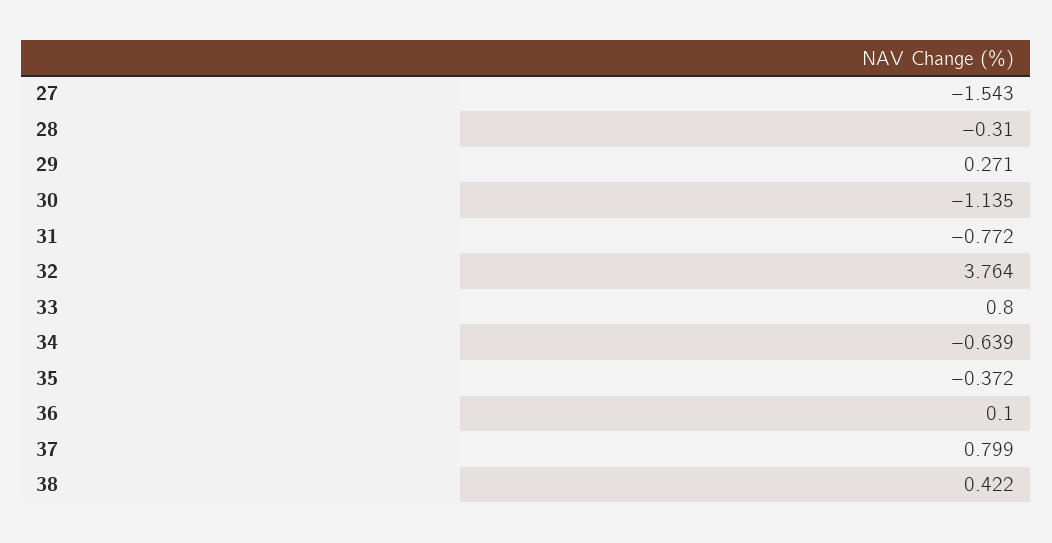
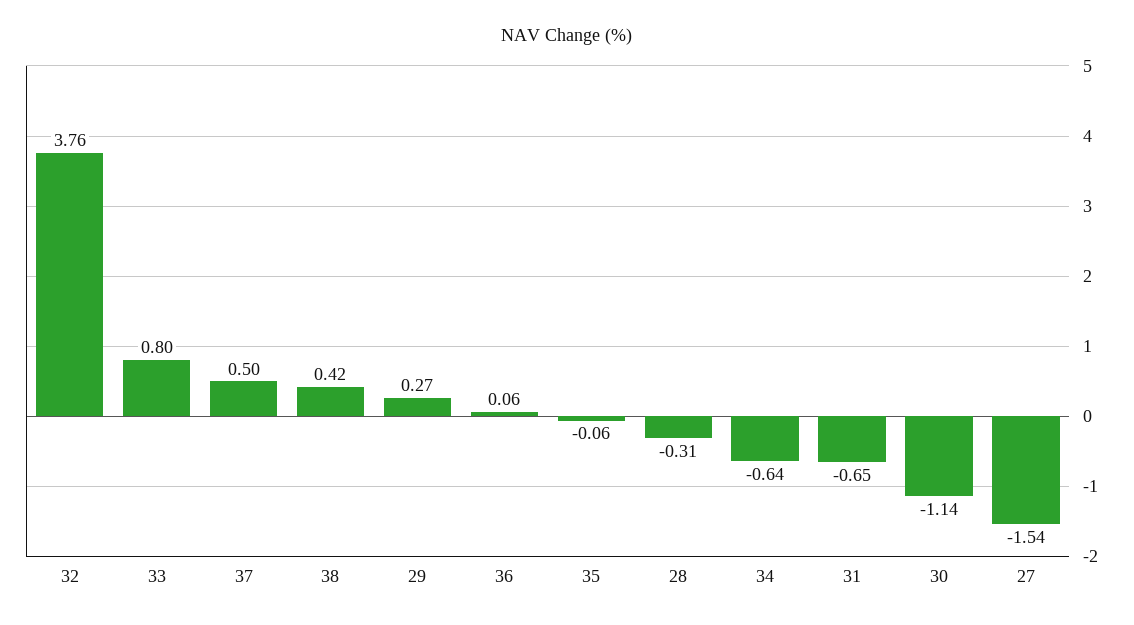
  {
    "27": -1.543,
    "28": -0.31,
    "29": 0.271,
    "30": -1.135,
-   "31": -0.772,
+   "31": -0.65,
    "32": 3.764,
    "33": 0.8,
    "34": -0.639,
-   "35": -0.372,
+   "35": -0.06,
-   "36": 0.1,
+   "36": 0.06,
-   "37": 0.799,
+   "37": 0.5,
    "38": 0.422
  }

